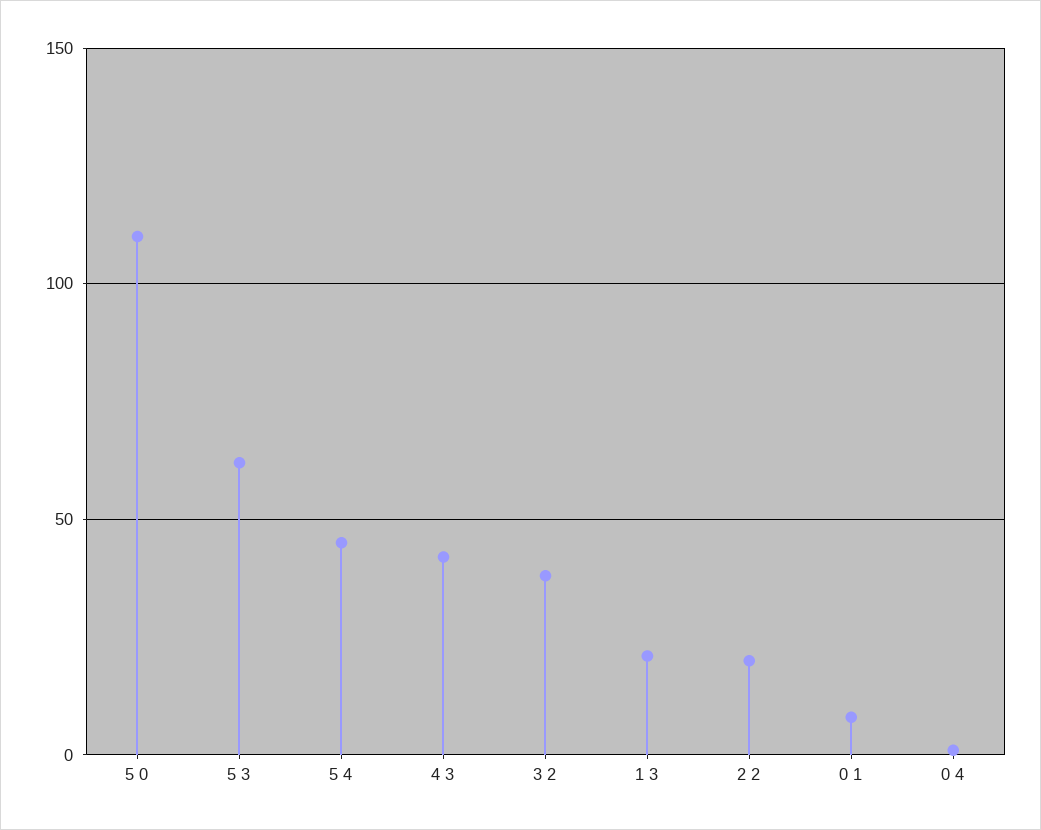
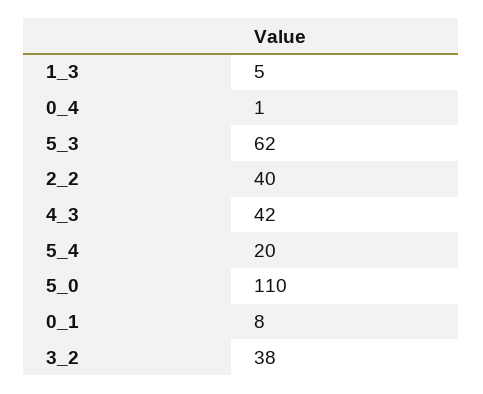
  {
    "5 0": 110,
    "5 3": 62,
-   "5 4": 45,
+   "5 4": 20,
    "4 3": 42,
    "3 2": 38,
-   "1 3": 20,
+   "1 3": 5,
-   "2 2": 20,
+   "2 2": 40,
    "0 1": 8,
    "0 4": 1
  }

